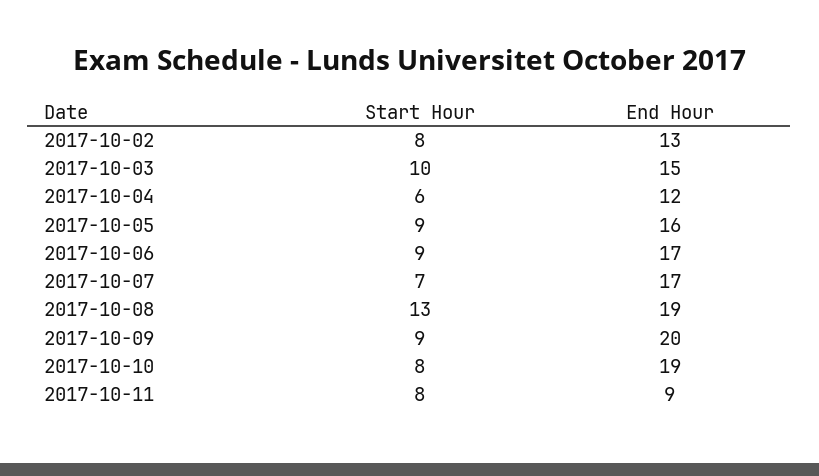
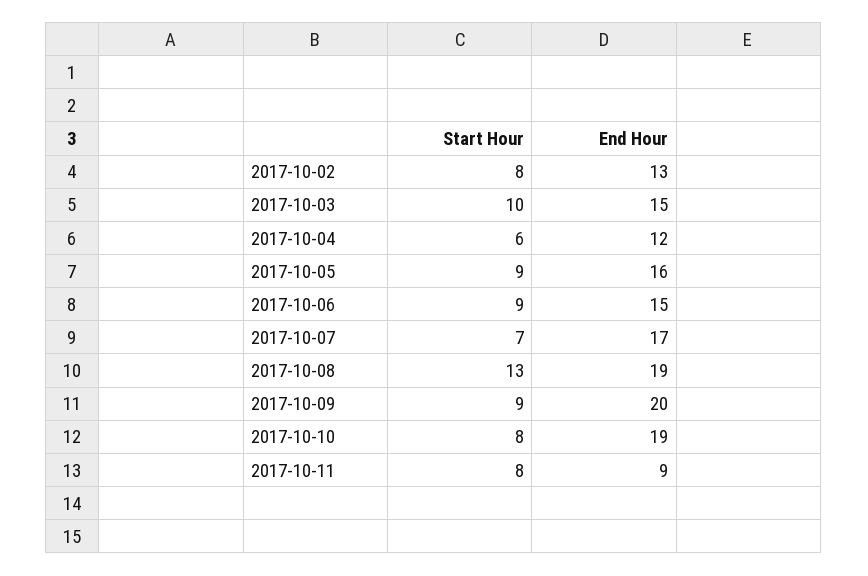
  {
    "Start Hour": {
      "2017-10-02": 8,
      "2017-10-03": 10,
      "2017-10-04": 6,
      "2017-10-05": 9,
      "2017-10-06": 9,
      "2017-10-07": 7,
      "2017-10-08": 13,
      "2017-10-09": 9,
      "2017-10-10": 8,
      "2017-10-11": 8
    },
    "End Hour": {
      "2017-10-02": 13,
      "2017-10-03": 15,
      "2017-10-04": 12,
      "2017-10-05": 16,
-     "2017-10-06": 17,
+     "2017-10-06": 15,
      "2017-10-07": 17,
      "2017-10-08": 19,
      "2017-10-09": 20,
      "2017-10-10": 19,
      "2017-10-11": 9
    }
  }

